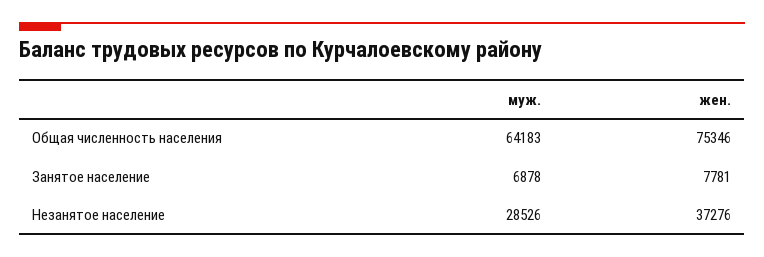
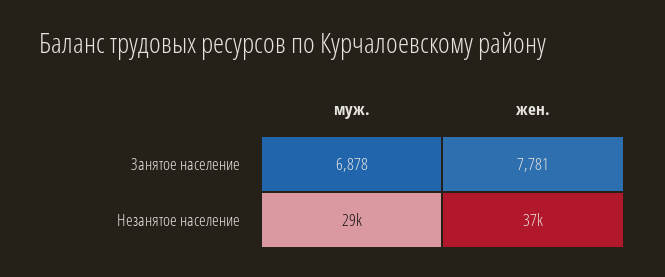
  {
    "муж.": {
-     "Общая численность населения": 64183,
      "Занятое население": 6878,
      "Незанятое население": 28526
    },
    "жен.": {
-     "Общая численность населения": 75346,
      "Занятое население": 7781,
      "Незанятое население": 37276
    }
  }

